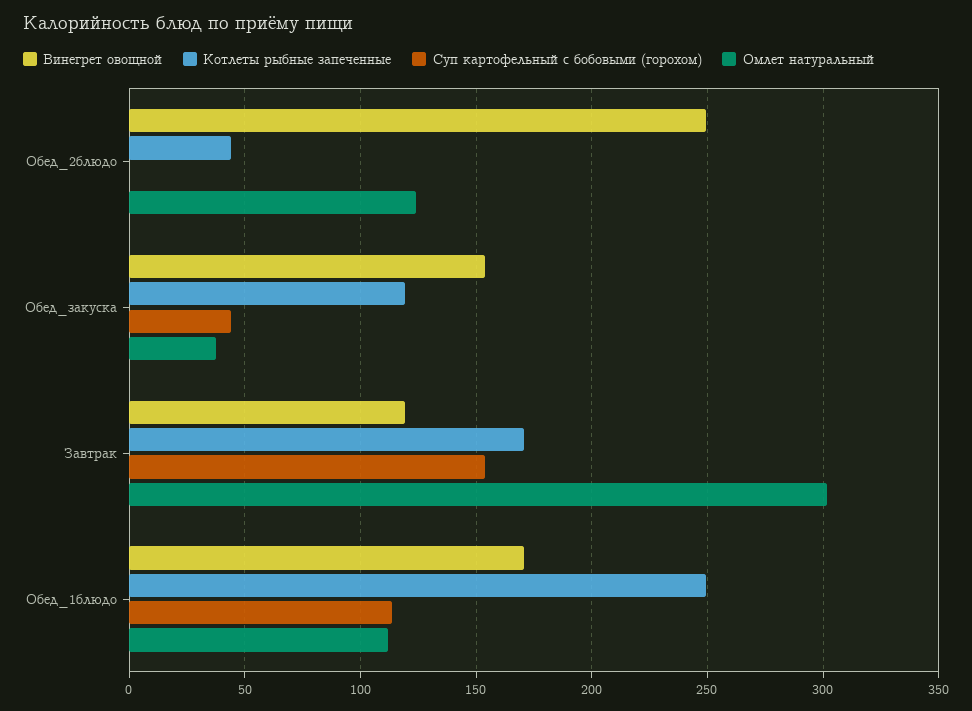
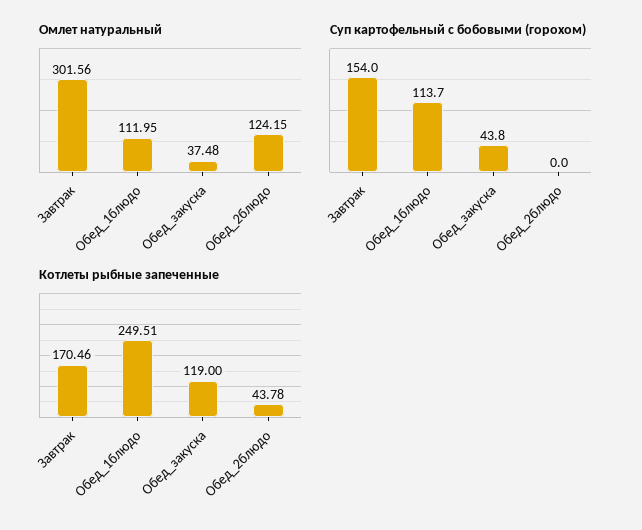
  {
-   "Винегрет овощной": {
-     "Обед_2блюдо": 250,
-     "Обед_закуска": 155,
-     "Завтрак": 120,
-     "Обед_1блюдо": 170
-   },
    "Котлеты рыбные запеченные": {
      "Обед_2блюдо": 43.78,
      "Обед_закуска": 119,
      "Завтрак": 170.46,
      "Обед_1блюдо": 249.51
    },
    "Суп картофельный с бобовыми (горохом)": {
      "Обед_2блюдо": 0,
      "Обед_закуска": 43.8,
      "Завтрак": 154,
      "Обед_1блюдо": 113.7
    },
    "Омлет натуральный": {
      "Обед_2блюдо": 124.15,
      "Обед_закуска": 37.48,
      "Завтрак": 301.56,
      "Обед_1блюдо": 111.95
    }
  }

